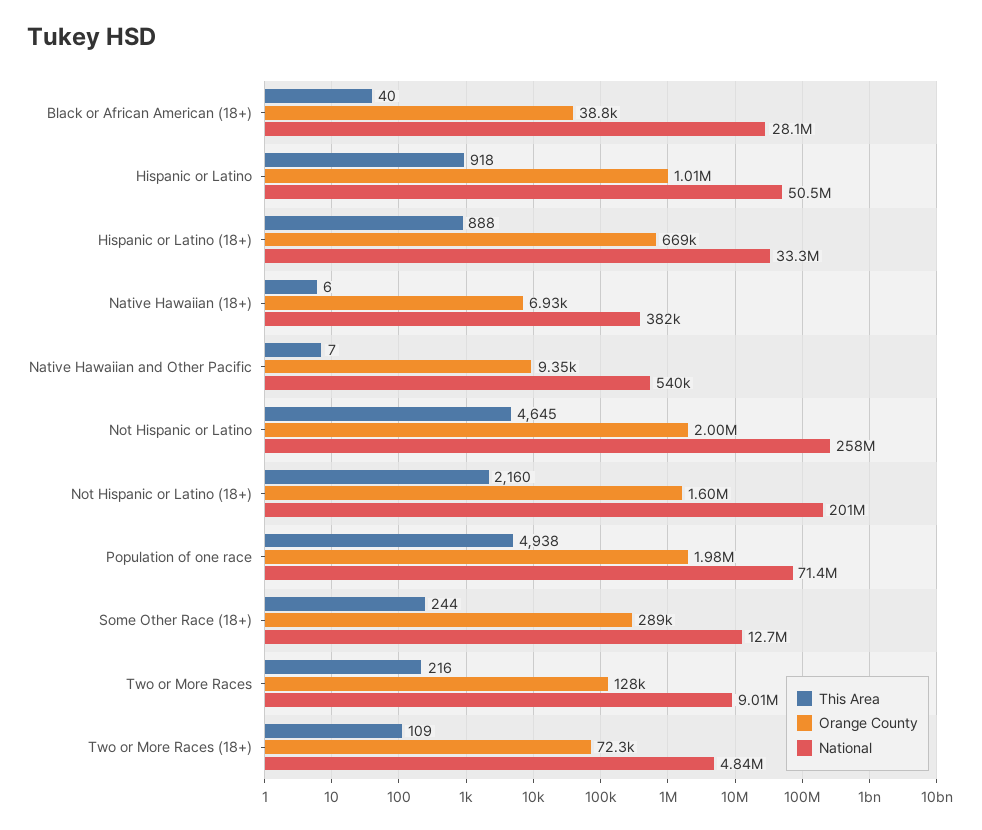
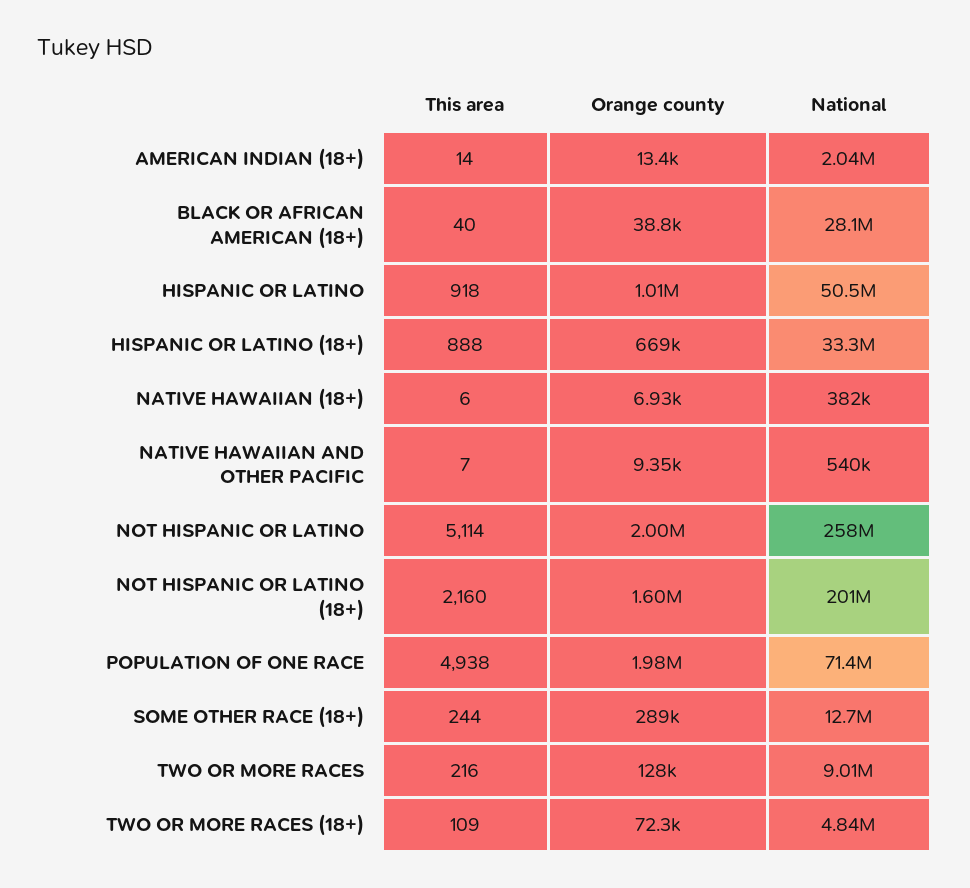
  {
    "This Area": {
      "Black or African American (18+)": 40,
      "Hispanic or Latino": 918,
      "Hispanic or Latino (18+)": 888,
      "Native Hawaiian (18+)": 6,
      "Native Hawaiian and Other Pacific": 7,
-     "Not Hispanic or Latino": 4645,
+     "Not Hispanic or Latino": 5114,
      "Not Hispanic or Latino (18+)": 2160,
      "Population of one race": 4938,
      "Some Other Race (18+)": 244,
      "Two or More Races": 216,
-     "Two or More Races (18+)": 109
+     "Two or More Races (18+)": 109,
+     "AMERICAN INDIAN (18+)": 14
    },
    "Orange County": {
      "Black or African American (18+)": 38800,
      "Hispanic or Latino": 1010000,
      "Hispanic or Latino (18+)": 669000,
      "Native Hawaiian (18+)": 6930,
      "Native Hawaiian and Other Pacific": 9350,
      "Not Hispanic or Latino": 2000000,
      "Not Hispanic or Latino (18+)": 1600000,
      "Population of one race": 1980000,
      "Some Other Race (18+)": 289000,
      "Two or More Races": 128000,
-     "Two or More Races (18+)": 72300
+     "Two or More Races (18+)": 72300,
+     "AMERICAN INDIAN (18+)": 13400
    },
    "National": {
      "Black or African American (18+)": 28100000,
      "Hispanic or Latino": 50500000,
      "Hispanic or Latino (18+)": 33300000,
      "Native Hawaiian (18+)": 382000,
      "Native Hawaiian and Other Pacific": 540000,
      "Not Hispanic or Latino": 258000000,
      "Not Hispanic or Latino (18+)": 201000000,
      "Population of one race": 71400000,
      "Some Other Race (18+)": 12700000,
      "Two or More Races": 9010000,
-     "Two or More Races (18+)": 4840000
+     "Two or More Races (18+)": 4840000,
+     "AMERICAN INDIAN (18+)": 2040000
    }
  }

